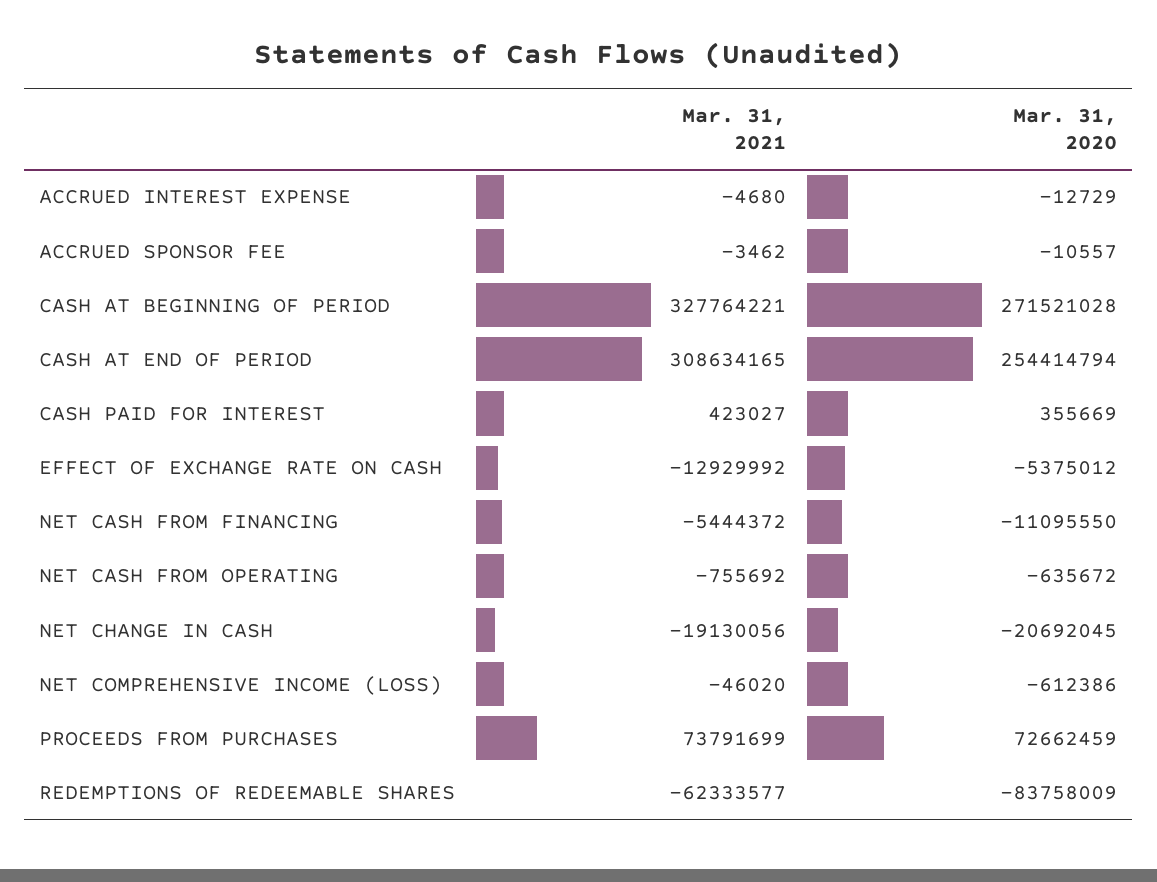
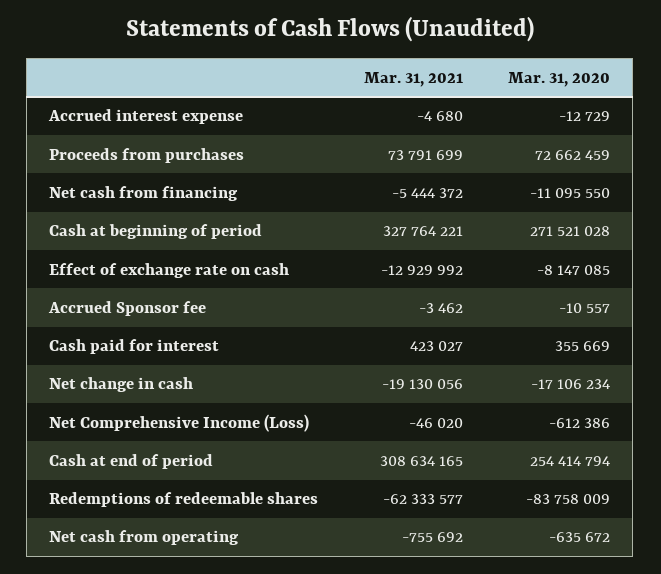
  {
    "Mar. 31, 2021": {
      "ACCRUED INTEREST EXPENSE": -4680,
      "ACCRUED SPONSOR FEE": -3462,
      "CASH AT BEGINNING OF PERIOD": 327764221,
      "CASH AT END OF PERIOD": 308634165,
      "CASH PAID FOR INTEREST": 423027,
      "EFFECT OF EXCHANGE RATE ON CASH": -12929992,
      "NET CASH FROM FINANCING": -5444372,
      "NET CASH FROM OPERATING": -755692,
      "NET CHANGE IN CASH": -19130056,
      "NET COMPREHENSIVE INCOME (LOSS)": -46020,
      "PROCEEDS FROM PURCHASES": 73791699,
      "REDEMPTIONS OF REDEEMABLE SHARES": -62333577
    },
    "Mar. 31, 2020": {
      "ACCRUED INTEREST EXPENSE": -12729,
      "ACCRUED SPONSOR FEE": -10557,
      "CASH AT BEGINNING OF PERIOD": 271521028,
      "CASH AT END OF PERIOD": 254414794,
      "CASH PAID FOR INTEREST": 355669,
-     "EFFECT OF EXCHANGE RATE ON CASH": -5375012,
+     "EFFECT OF EXCHANGE RATE ON CASH": -8147085,
      "NET CASH FROM FINANCING": -11095550,
      "NET CASH FROM OPERATING": -635672,
-     "NET CHANGE IN CASH": -20692045,
+     "NET CHANGE IN CASH": -17106234,
      "NET COMPREHENSIVE INCOME (LOSS)": -612386,
      "PROCEEDS FROM PURCHASES": 72662459,
      "REDEMPTIONS OF REDEEMABLE SHARES": -83758009
    }
  }

